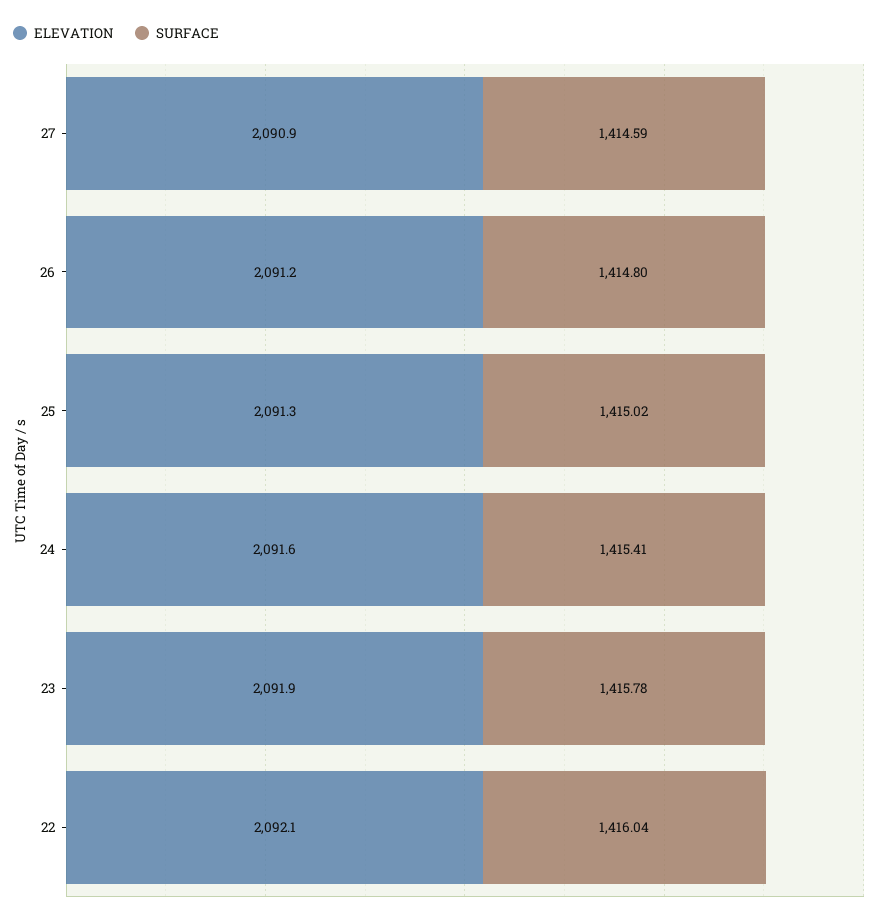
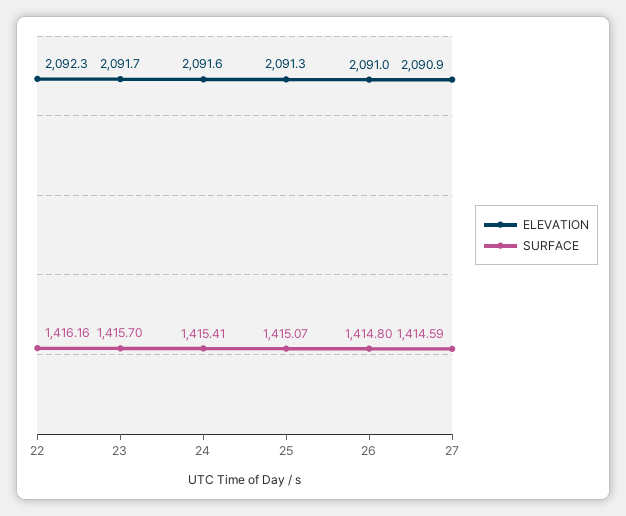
  {
    "ELEVATION": {
      "27": 2090.9,
-     "26": 2091.2,
+     "26": 2091,
      "25": 2091.3,
      "24": 2091.6,
-     "23": 2091.9,
+     "23": 2091.7,
-     "22": 2092.1
+     "22": 2092.3
    },
    "SURFACE": {
      "27": 1414.59,
      "26": 1414.8,
-     "25": 1415.02,
+     "25": 1415.07,
      "24": 1415.41,
-     "23": 1415.78,
+     "23": 1415.7,
-     "22": 1416.04
+     "22": 1416.16
    }
  }

